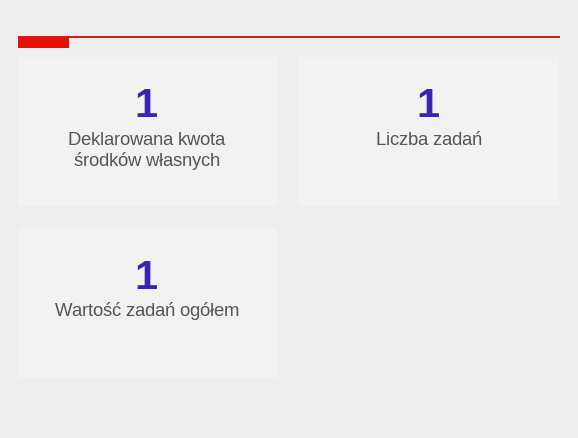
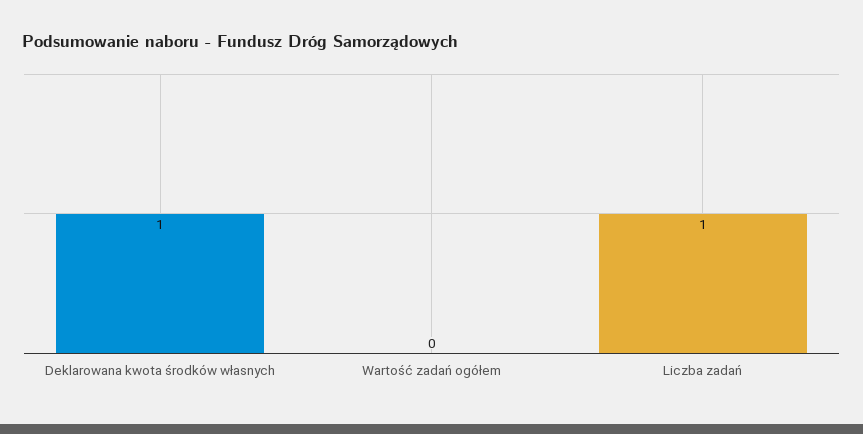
  {
    "Deklarowana kwota środków własnych": 1,
    "Liczba zadań": 1,
-   "Wartość zadań ogółem": 1
+   "Wartość zadań ogółem": 0
  }

